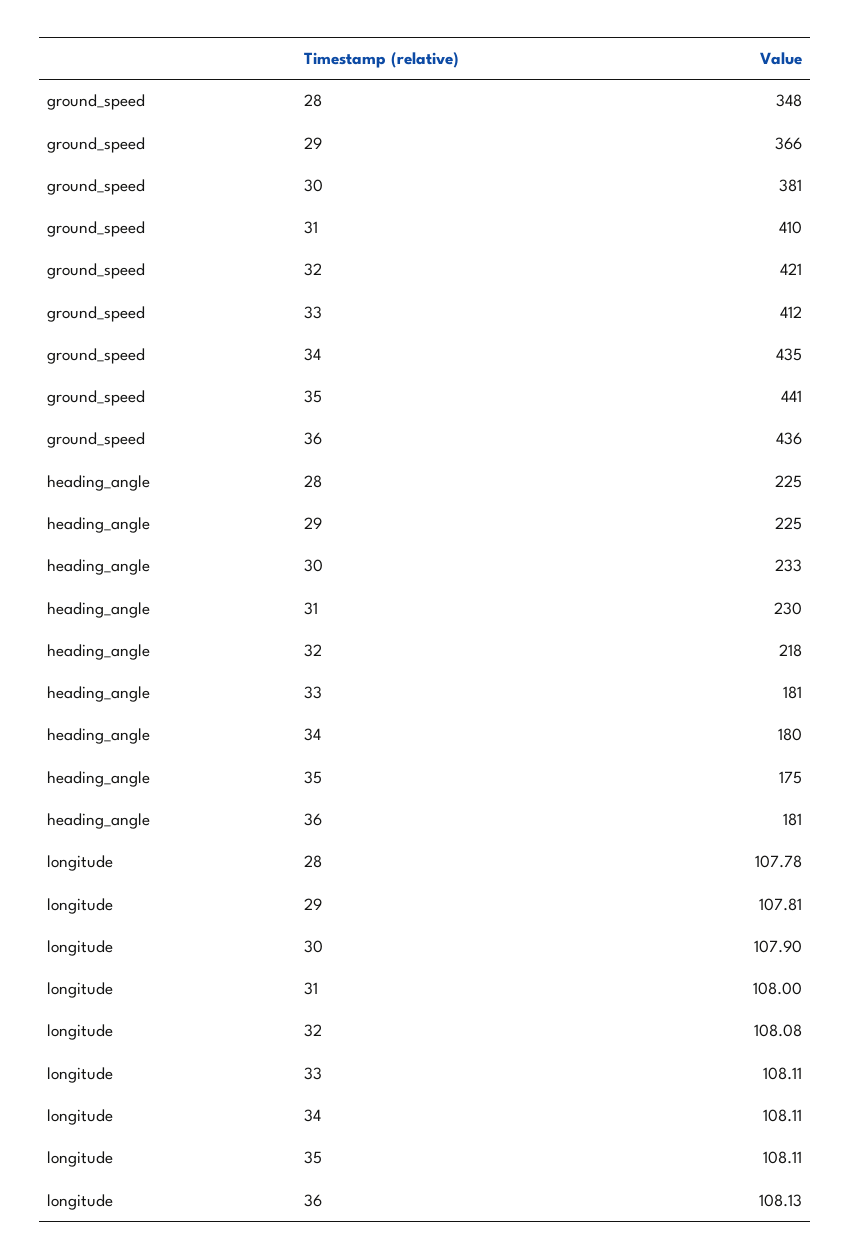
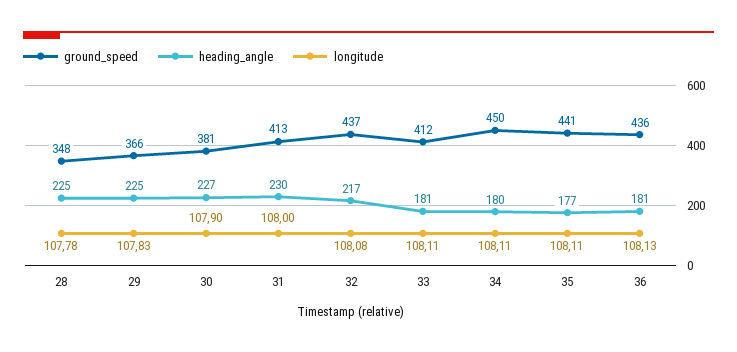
  {
    "ground_speed": {
      "28": 348,
      "29": 366,
      "30": 381,
-     "31": 410,
+     "31": 413,
-     "32": 421,
+     "32": 437,
      "33": 412,
-     "34": 435,
+     "34": 450,
      "35": 441,
      "36": 436
    },
    "heading_angle": {
      "28": 225,
      "29": 225,
-     "30": 233,
+     "30": 227,
      "31": 230,
-     "32": 218,
+     "32": 217,
      "33": 181,
      "34": 180,
-     "35": 175,
+     "35": 177,
      "36": 181
    },
    "longitude": {
      "28": 107.78,
-     "29": 107.81,
+     "29": 107.83,
      "30": 107.9,
      "31": 108,
      "32": 108.08,
      "33": 108.11,
      "34": 108.11,
      "35": 108.11,
      "36": 108.13
    }
  }

